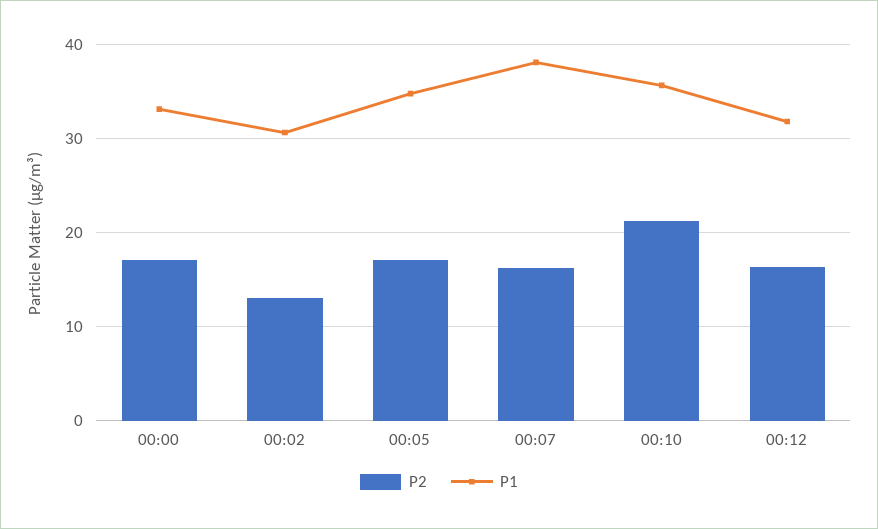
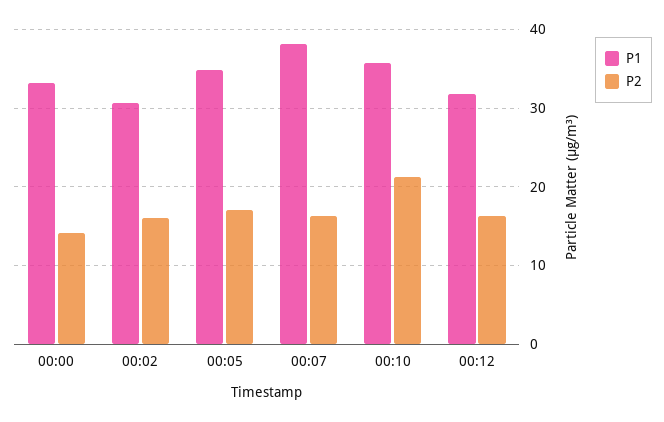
  {
    "P2": {
-     "00:00": 17,
+     "00:00": 14,
-     "00:02": 13,
+     "00:02": 16,
      "00:05": 17,
      "00:07": 16,
      "00:10": 21,
      "00:12": 16
    },
    "P1": {
      "00:00": 33,
      "00:02": 31,
      "00:05": 35,
      "00:07": 38,
      "00:10": 36,
      "00:12": 32
    }
  }

